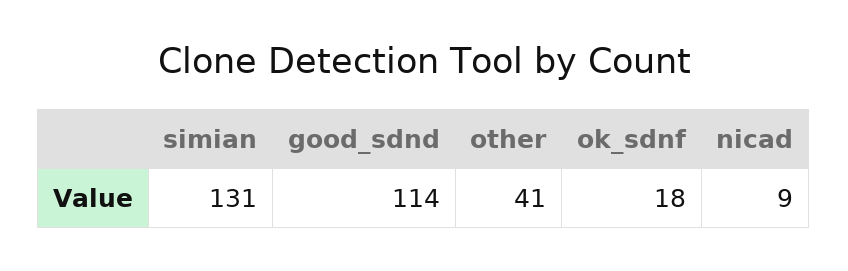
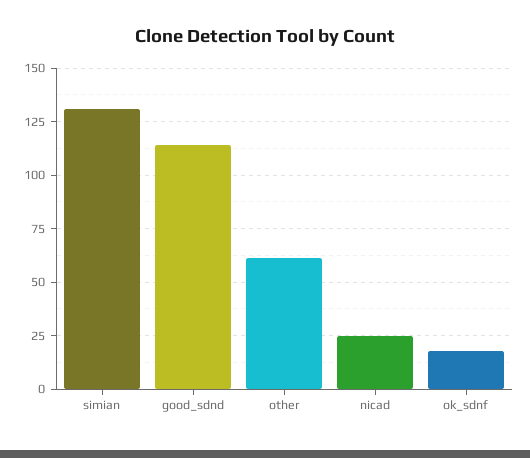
  {
    "simian": 131,
    "good_sdnd": 114,
-   "other": 41,
+   "other": 60,
    "ok_sdnf": 18,
-   "nicad": 9
+   "nicad": 25
  }

